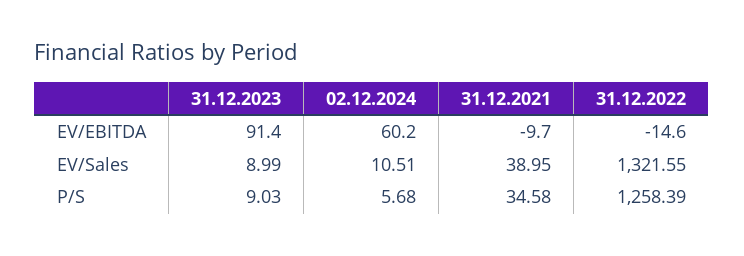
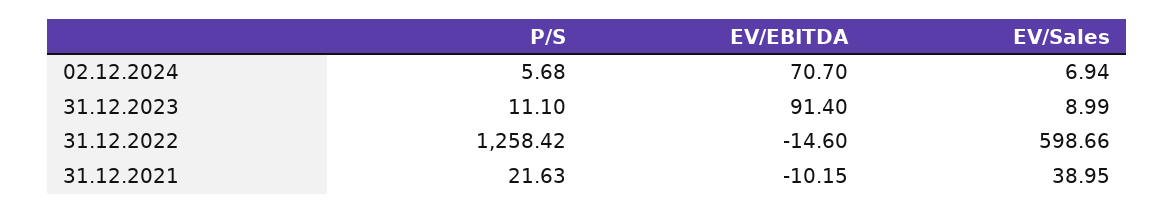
  {
    "31.12.2023": {
      "EV/EBITDA": 91.4,
      "EV/Sales": 8.99,
-     "P/S": 9.03
+     "P/S": 11.1
    },
    "02.12.2024": {
-     "EV/EBITDA": 60.2,
+     "EV/EBITDA": 70.7,
-     "EV/Sales": 10.51,
+     "EV/Sales": 6.94,
      "P/S": 5.68
    },
    "31.12.2021": {
-     "EV/EBITDA": -9.7,
+     "EV/EBITDA": -10.15,
      "EV/Sales": 38.95,
-     "P/S": 34.58
+     "P/S": 21.63
    },
    "31.12.2022": {
      "EV/EBITDA": -14.6,
-     "EV/Sales": 1321.55,
+     "EV/Sales": 598.66,
-     "P/S": 1258.39
+     "P/S": 1258.42
    }
  }

